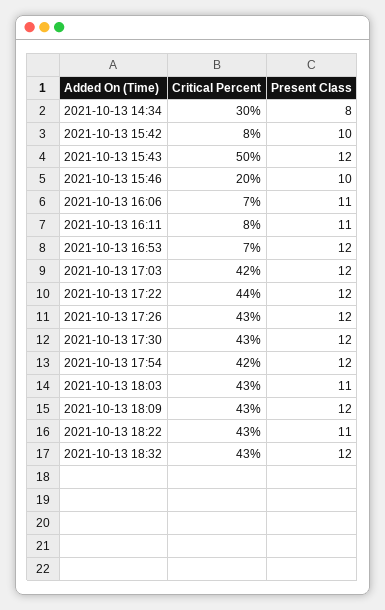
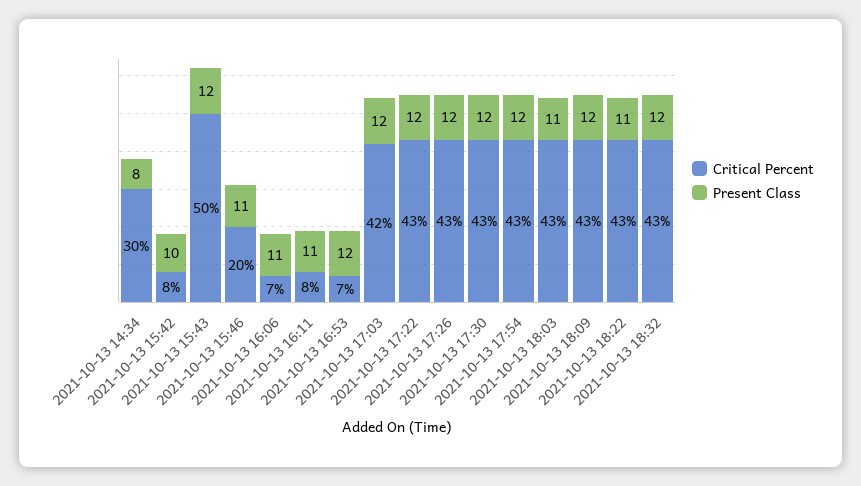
  {
    "Critical Percent": {
      "2021-10-13 14:34": 30,
      "2021-10-13 15:42": 8,
      "2021-10-13 15:43": 50,
      "2021-10-13 15:46": 20,
      "2021-10-13 16:06": 7,
      "2021-10-13 16:11": 8,
      "2021-10-13 16:53": 7,
      "2021-10-13 17:03": 42,
-     "2021-10-13 17:22": 44,
+     "2021-10-13 17:22": 43,
      "2021-10-13 17:26": 43,
      "2021-10-13 17:30": 43,
-     "2021-10-13 17:54": 42,
+     "2021-10-13 17:54": 43,
      "2021-10-13 18:03": 43,
      "2021-10-13 18:09": 43,
      "2021-10-13 18:22": 43,
      "2021-10-13 18:32": 43
    },
    "Present Class": {
      "2021-10-13 14:34": 8,
      "2021-10-13 15:42": 10,
      "2021-10-13 15:43": 12,
-     "2021-10-13 15:46": 10,
+     "2021-10-13 15:46": 11,
      "2021-10-13 16:06": 11,
      "2021-10-13 16:11": 11,
      "2021-10-13 16:53": 12,
      "2021-10-13 17:03": 12,
      "2021-10-13 17:22": 12,
      "2021-10-13 17:26": 12,
      "2021-10-13 17:30": 12,
      "2021-10-13 17:54": 12,
      "2021-10-13 18:03": 11,
      "2021-10-13 18:09": 12,
      "2021-10-13 18:22": 11,
      "2021-10-13 18:32": 12
    }
  }

